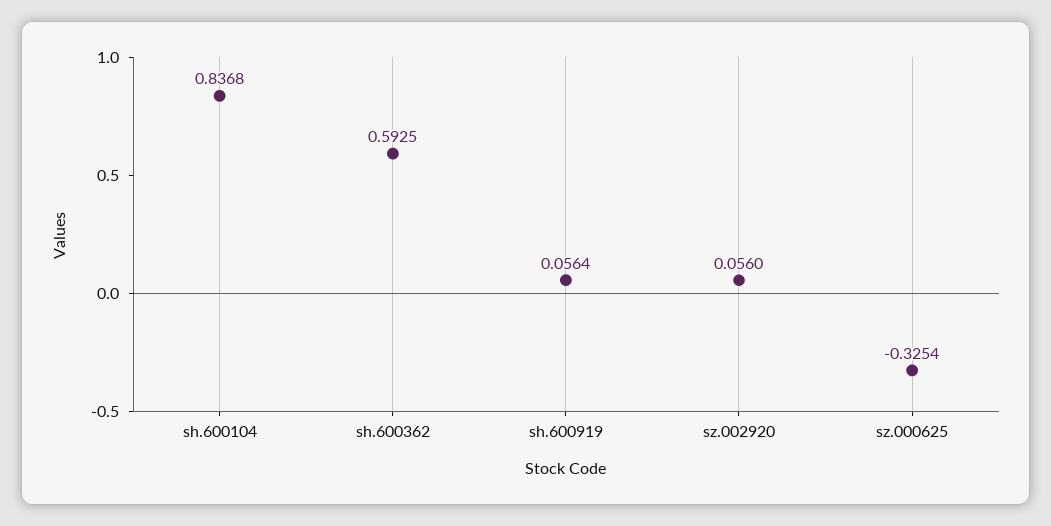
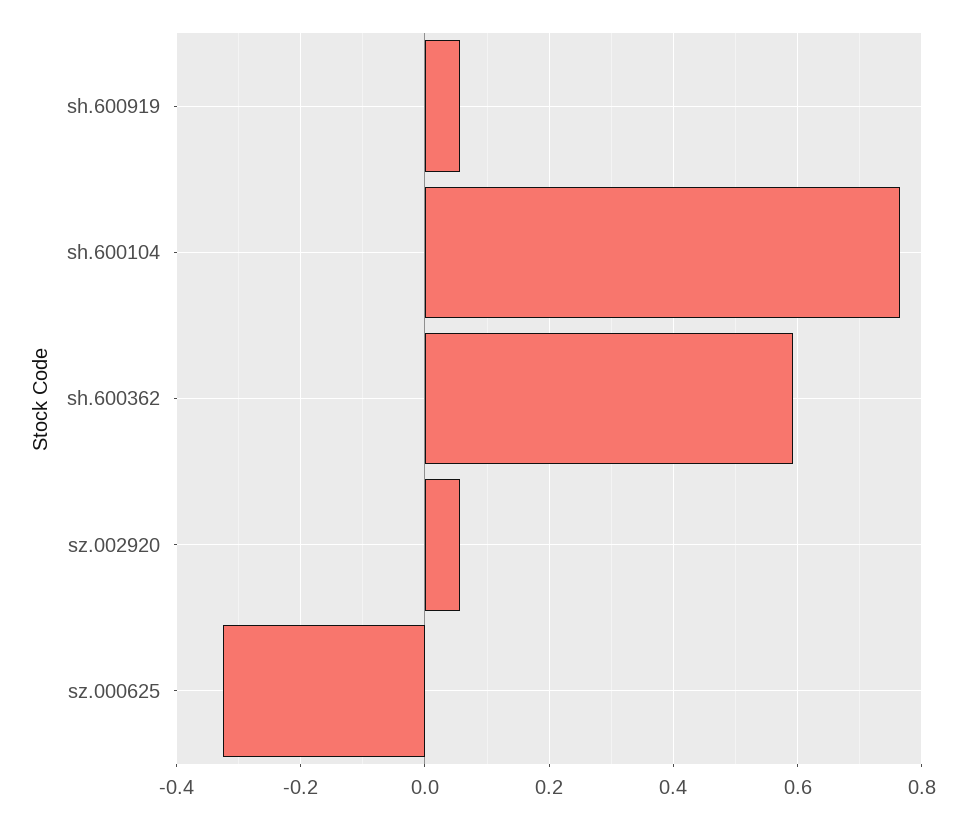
  {
-   "sh.600104": 0.8368,
+   "sh.600104": 0.76,
    "sh.600362": 0.5925,
    "sh.600919": 0.0564,
    "sz.002920": 0.056,
    "sz.000625": -0.3254
  }

